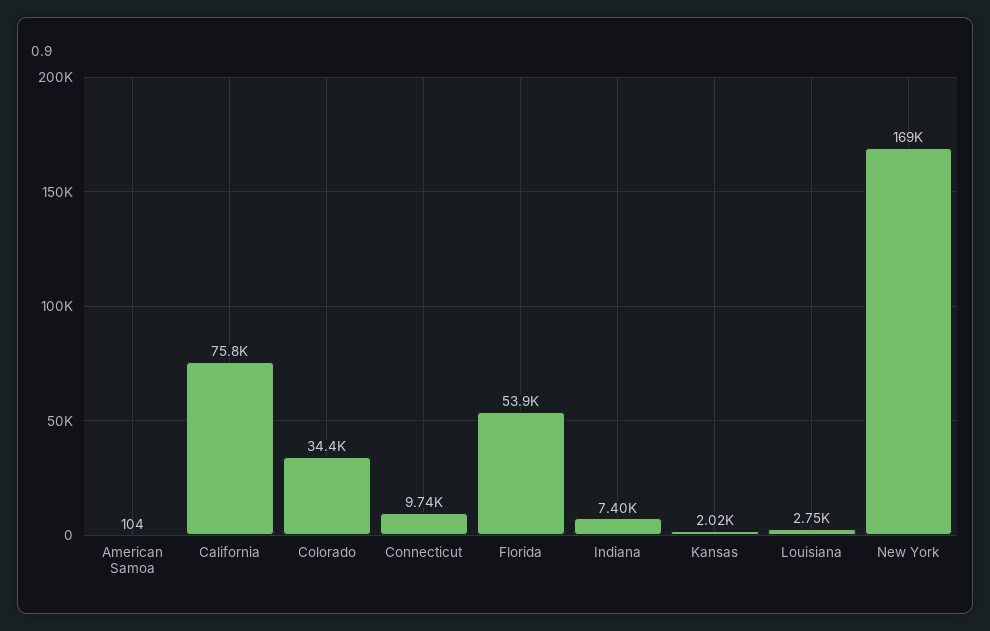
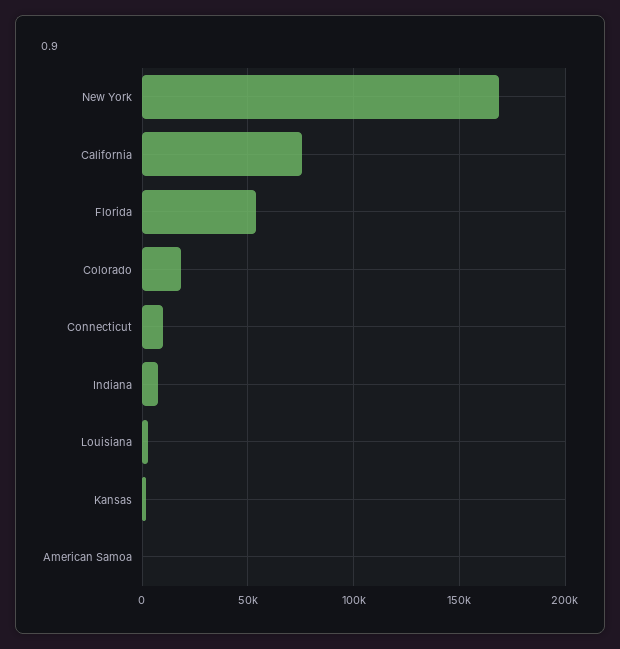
  {
    "American Samoa": 104,
    "California": 75800,
-   "Colorado": 34400,
+   "Colorado": 20000,
    "Connecticut": 9740,
    "Florida": 53900,
    "Indiana": 7400,
    "Kansas": 2020,
    "Louisiana": 2750,
    "New York": 169000
  }

